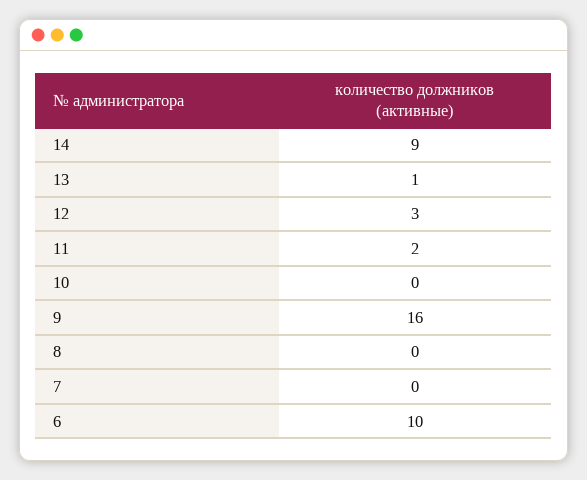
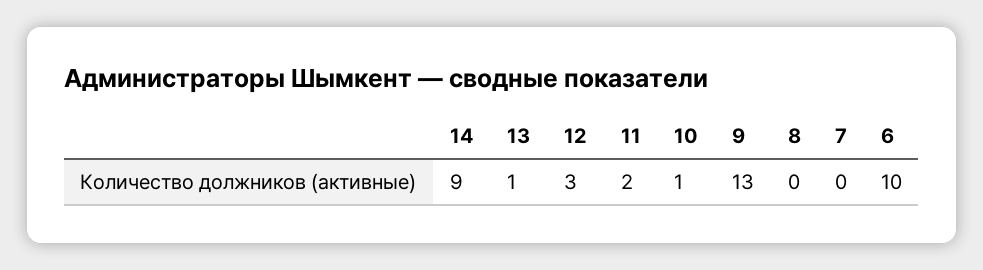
  {
    "14": 9,
    "13": 1,
    "12": 3,
    "11": 2,
-   "10": 0,
+   "10": 1,
-   "9": 16,
+   "9": 13,
    "8": 0,
    "7": 0,
    "6": 10
  }

